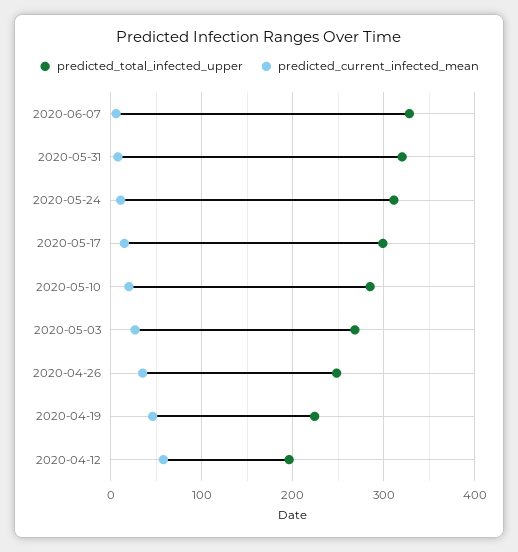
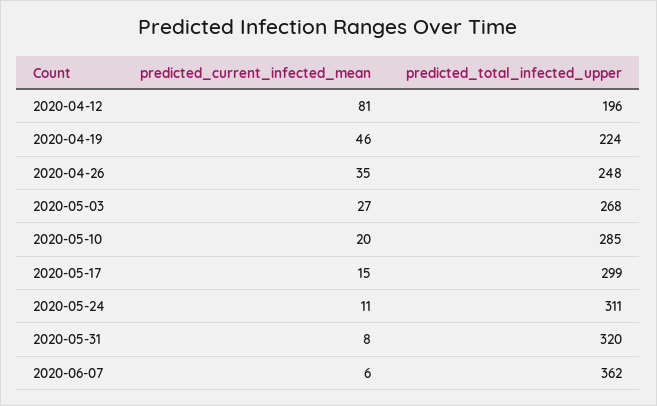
  {
    "predicted_total_infected_upper": {
-     "2020-06-07": 330,
+     "2020-06-07": 362,
      "2020-05-31": 320,
      "2020-05-24": 311,
      "2020-05-17": 299,
      "2020-05-10": 285,
      "2020-05-03": 268,
      "2020-04-26": 248,
      "2020-04-19": 224,
      "2020-04-12": 196
    },
    "predicted_current_infected_mean": {
      "2020-06-07": 6,
      "2020-05-31": 8,
      "2020-05-24": 11,
      "2020-05-17": 15,
      "2020-05-10": 20,
      "2020-05-03": 27,
      "2020-04-26": 35,
      "2020-04-19": 46,
-     "2020-04-12": 60
+     "2020-04-12": 81
    }
  }

